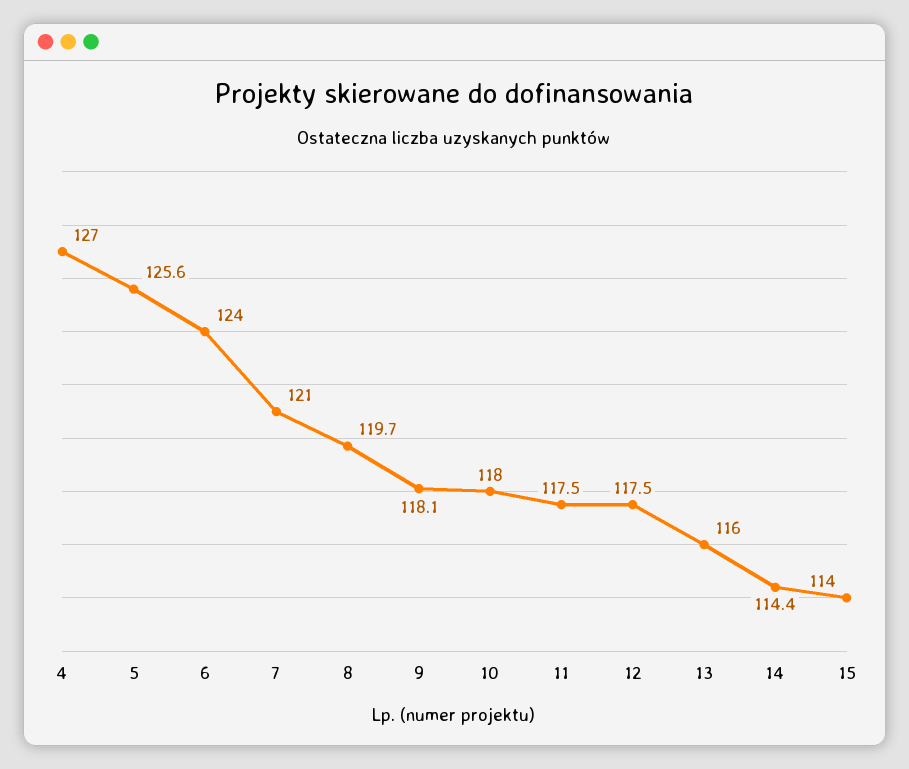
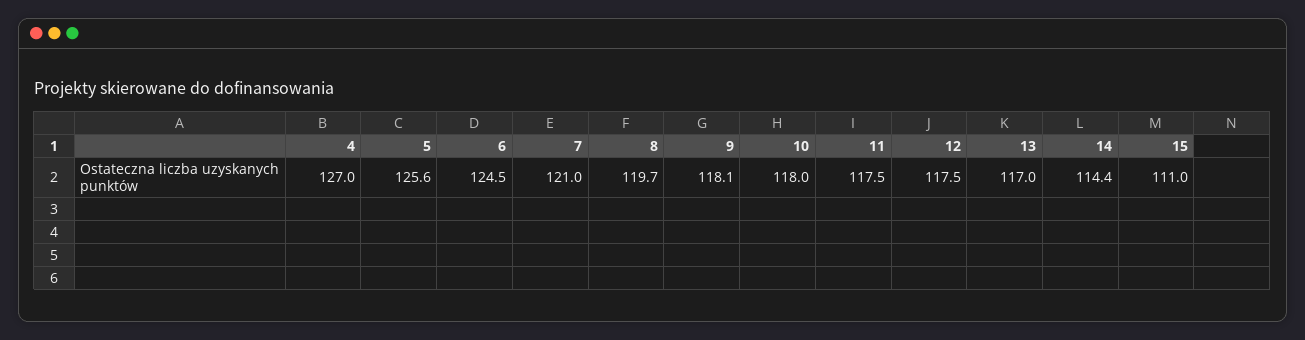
  {
    "4": 127,
    "5": 125.6,
-   "6": 124,
+   "6": 124.5,
    "7": 121,
    "8": 119.7,
    "9": 118.1,
    "10": 118,
    "11": 117.5,
    "12": 117.5,
-   "13": 116,
+   "13": 117,
    "14": 114.4,
-   "15": 114
+   "15": 111
  }

